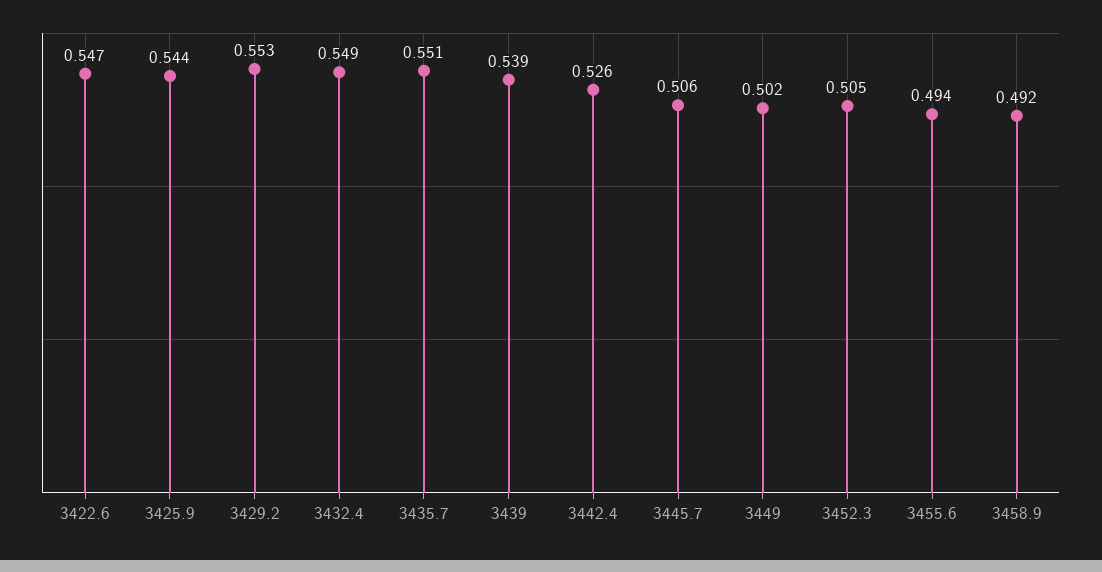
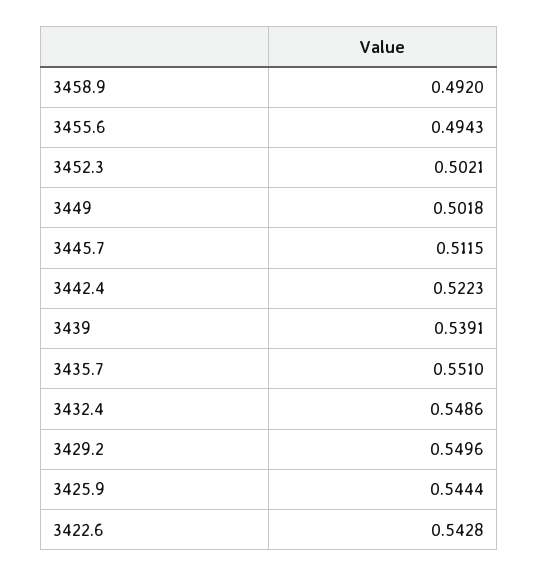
  {
-   "3422.6": 0.547,
+   "3422.6": 0.5428,
    "3425.9": 0.5444,
-   "3429.2": 0.553,
+   "3429.2": 0.5496,
    "3432.4": 0.5486,
    "3435.7": 0.551,
    "3439": 0.5391,
-   "3442.4": 0.526,
+   "3442.4": 0.5223,
-   "3445.7": 0.506,
+   "3445.7": 0.5115,
    "3449": 0.5018,
-   "3452.3": 0.505,
+   "3452.3": 0.5021,
    "3455.6": 0.4943,
    "3458.9": 0.492
  }

